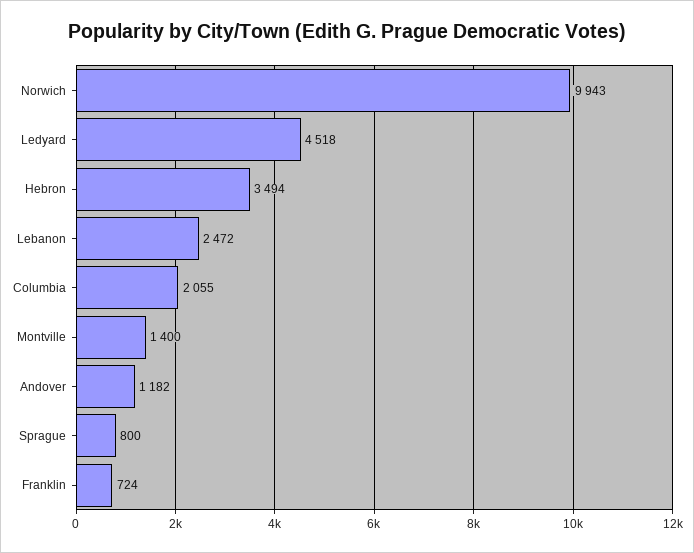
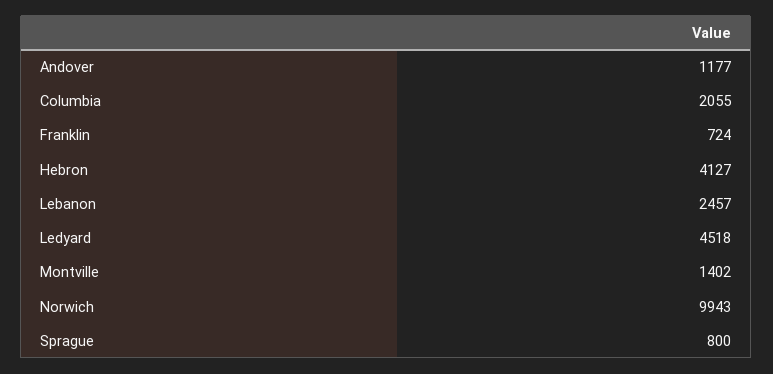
  {
    "Norwich": 9943,
    "Ledyard": 4518,
-   "Hebron": 3494,
+   "Hebron": 4127,
-   "Lebanon": 2472,
+   "Lebanon": 2457,
    "Columbia": 2055,
-   "Montville": 1400,
+   "Montville": 1402,
-   "Andover": 1182,
+   "Andover": 1177,
    "Sprague": 800,
    "Franklin": 724
  }

